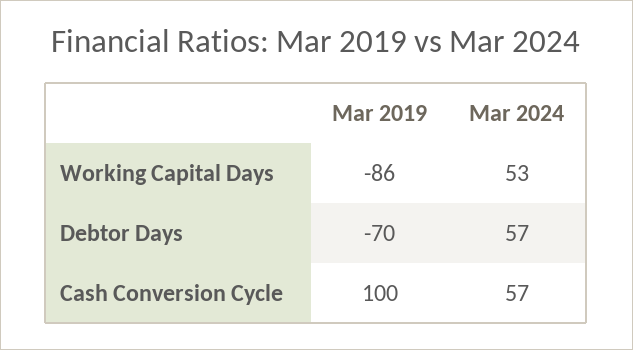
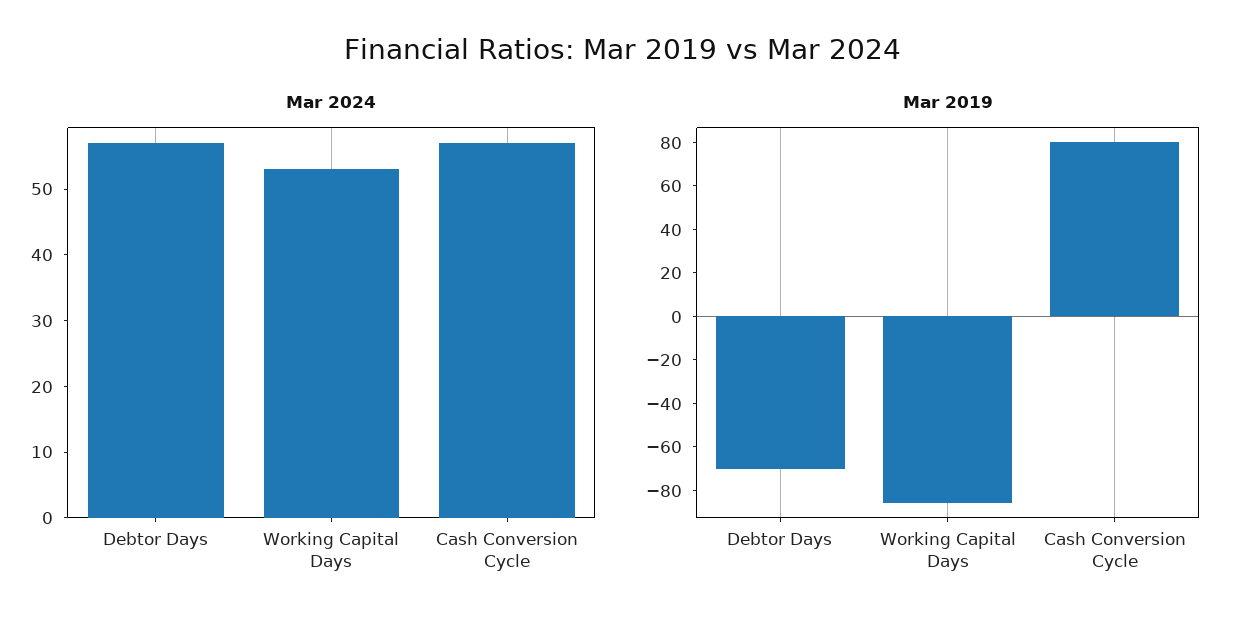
  {
    "Mar 2019": {
      "Working Capital Days": -86,
      "Debtor Days": -70,
-     "Cash Conversion Cycle": 100
+     "Cash Conversion Cycle": 80
    },
    "Mar 2024": {
      "Working Capital Days": 53,
      "Debtor Days": 57,
      "Cash Conversion Cycle": 57
    }
  }

